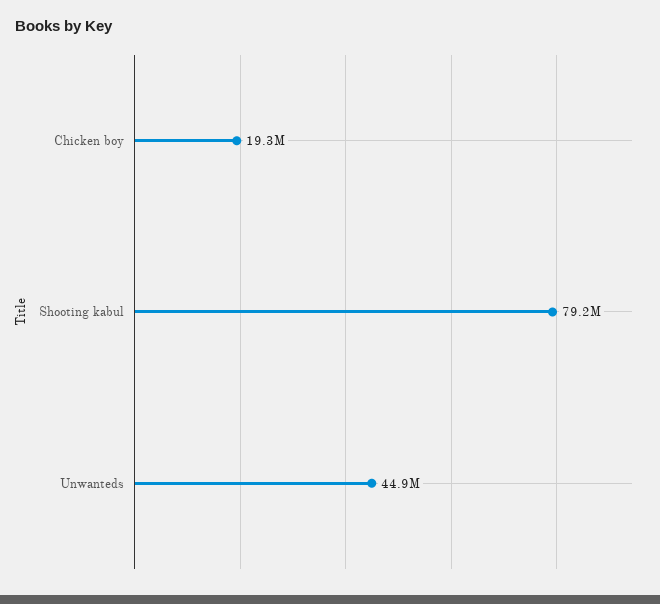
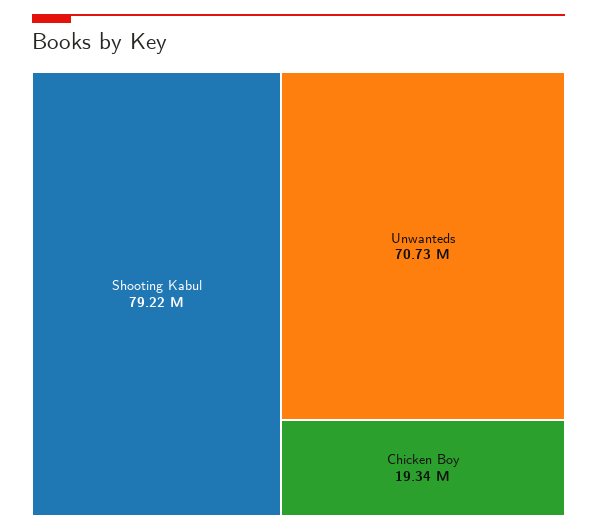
  {
    "Chicken boy": 19340000,
    "Shooting kabul": 79220000,
-   "Unwanteds": 44900000
+   "Unwanteds": 70730000
  }

